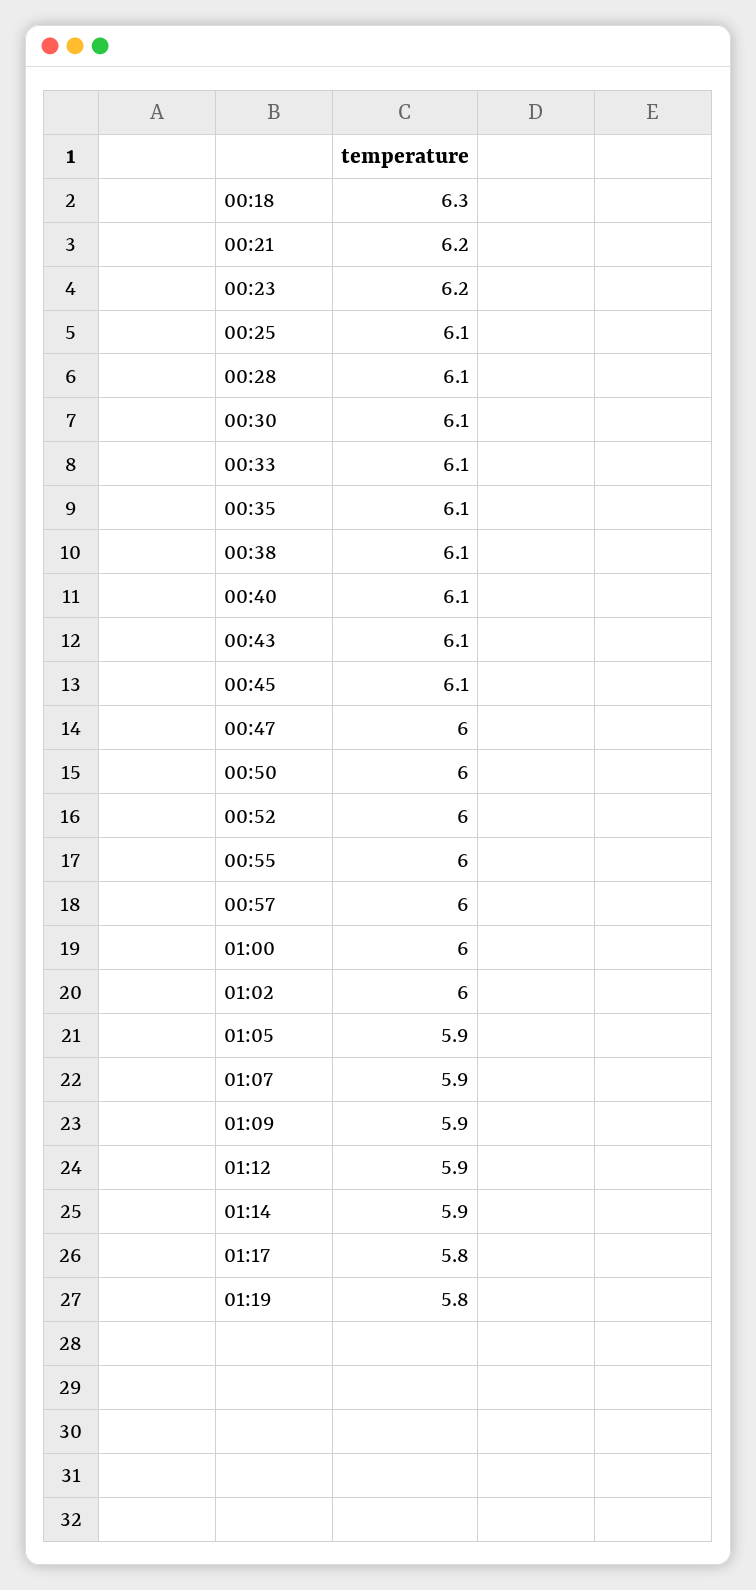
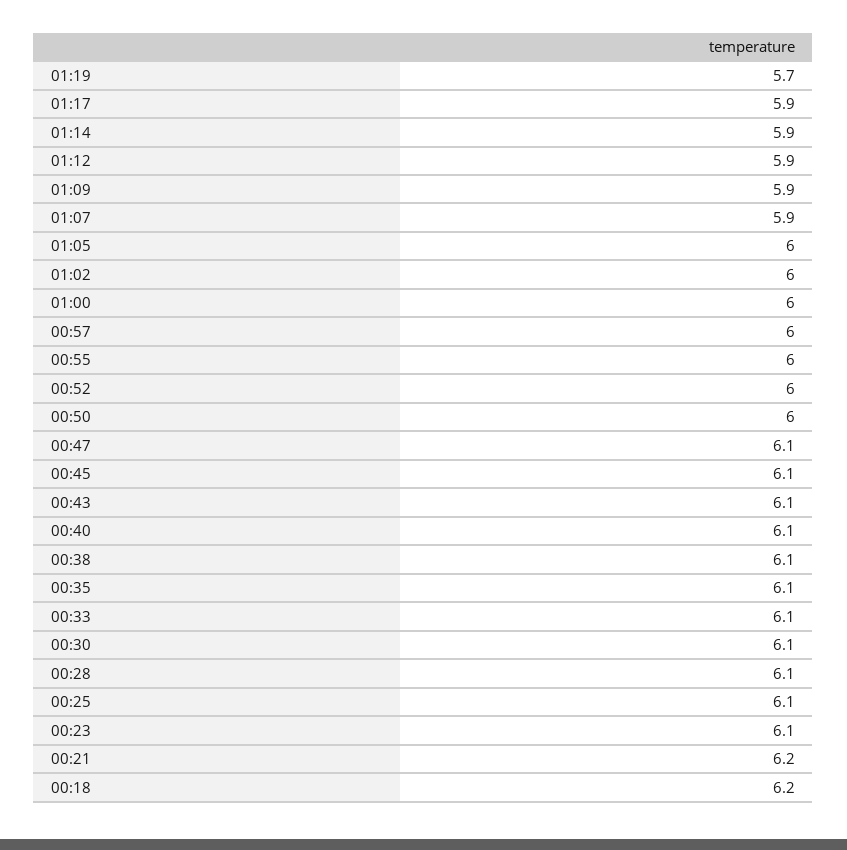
  {
-   "00:18": 6.3,
+   "00:18": 6.2,
    "00:21": 6.2,
-   "00:23": 6.2,
+   "00:23": 6.1,
    "00:25": 6.1,
    "00:28": 6.1,
    "00:30": 6.1,
    "00:33": 6.1,
    "00:35": 6.1,
    "00:38": 6.1,
    "00:40": 6.1,
    "00:43": 6.1,
    "00:45": 6.1,
-   "00:47": 6,
+   "00:47": 6.1,
    "00:50": 6,
    "00:52": 6,
    "00:55": 6,
    "00:57": 6,
    "01:00": 6,
    "01:02": 6,
-   "01:05": 5.9,
+   "01:05": 6,
    "01:07": 5.9,
    "01:09": 5.9,
    "01:12": 5.9,
    "01:14": 5.9,
-   "01:17": 5.8,
+   "01:17": 5.9,
-   "01:19": 5.8
+   "01:19": 5.7
  }

